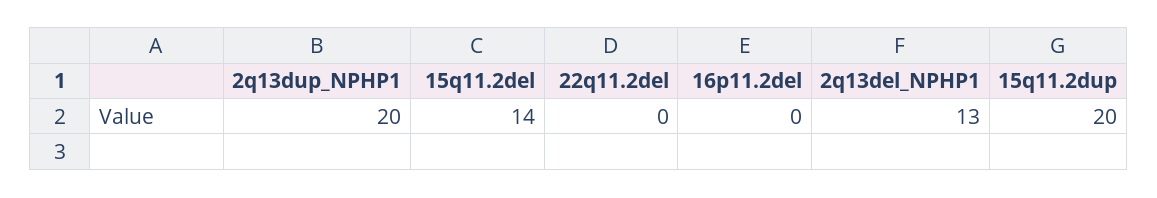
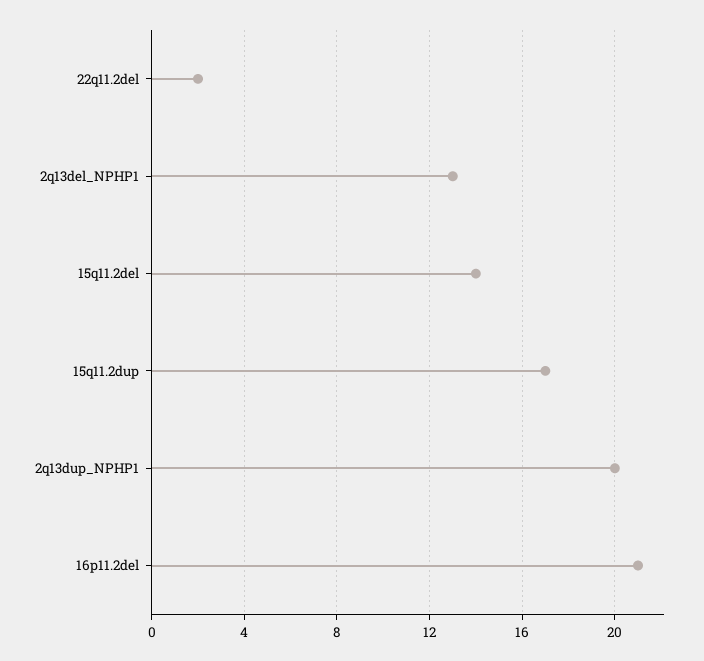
  {
    "2q13dup_NPHP1": 20,
    "15q11.2del": 14,
-   "22q11.2del": 0,
+   "22q11.2del": 2,
-   "16p11.2del": 0,
+   "16p11.2del": 21,
    "2q13del_NPHP1": 13,
-   "15q11.2dup": 20
+   "15q11.2dup": 17
  }

